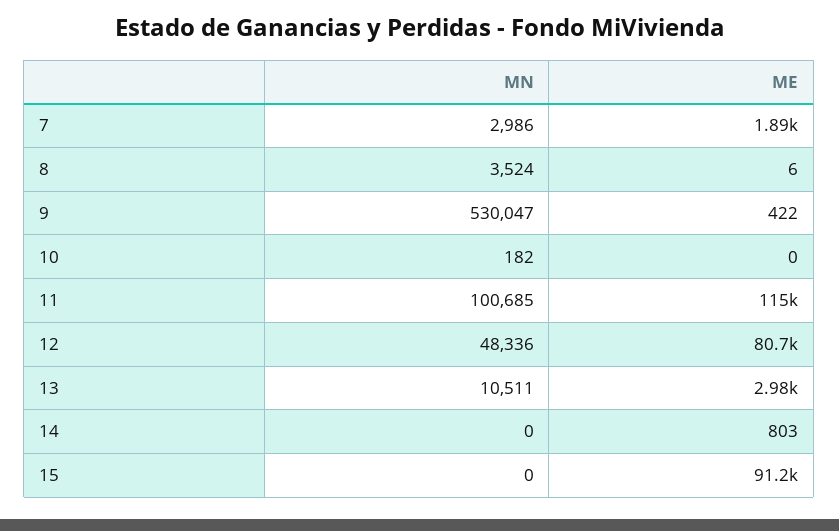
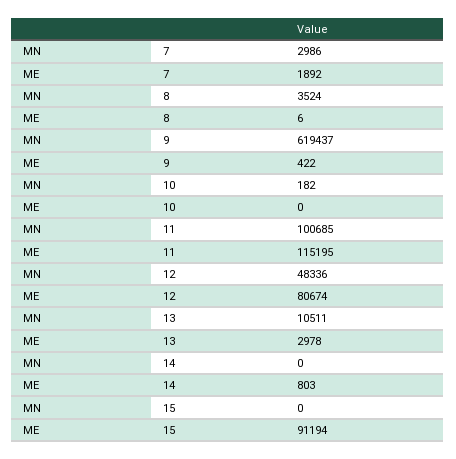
  {
    "MN": {
      "7": 2986,
      "8": 3524,
-     "9": 530047,
+     "9": 619437,
      "10": 182,
      "11": 100685,
      "12": 48336,
      "13": 10511,
      "14": 0,
      "15": 0
    },
    "ME": {
      "7": 1892,
      "8": 6,
      "9": 422,
      "10": 0,
      "11": 115195,
      "12": 80674,
      "13": 2978,
      "14": 803,
      "15": 91194
    }
  }

